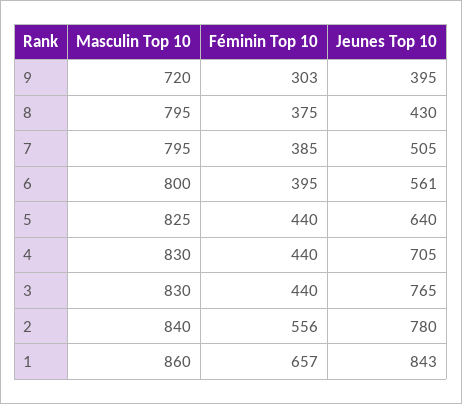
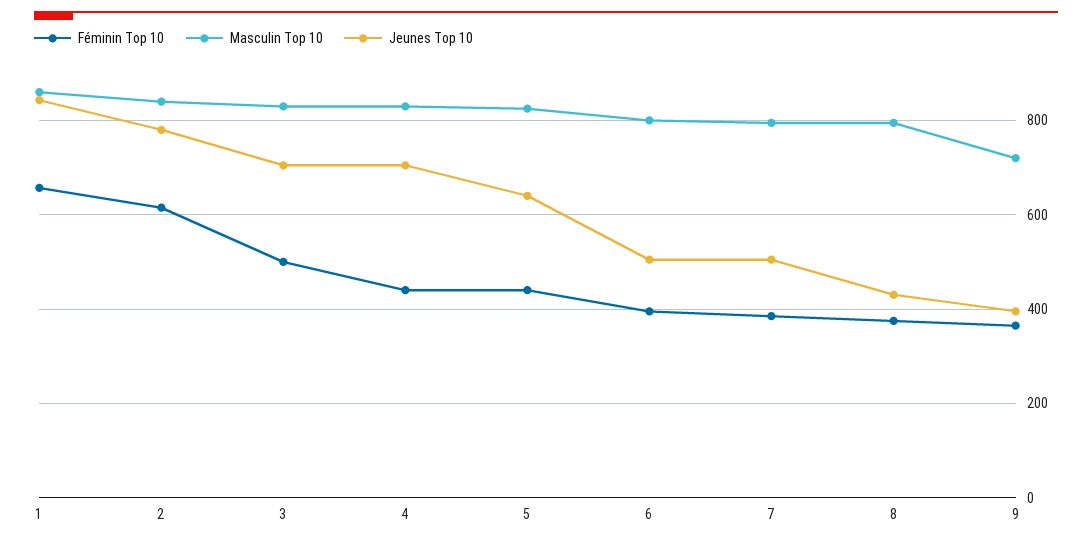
  {
    "Masculin Top 10": {
      "9": 720,
      "8": 795,
      "7": 795,
      "6": 800,
      "5": 825,
      "4": 830,
      "3": 830,
      "2": 840,
      "1": 860
    },
    "Féminin Top 10": {
-     "9": 303,
+     "9": 360,
      "8": 375,
      "7": 385,
      "6": 395,
      "5": 440,
      "4": 440,
-     "3": 440,
+     "3": 500,
-     "2": 556,
+     "2": 620,
      "1": 657
    },
    "Jeunes Top 10": {
      "9": 395,
      "8": 430,
      "7": 505,
-     "6": 561,
+     "6": 500,
      "5": 640,
      "4": 705,
-     "3": 765,
+     "3": 700,
      "2": 780,
      "1": 843
    }
  }

